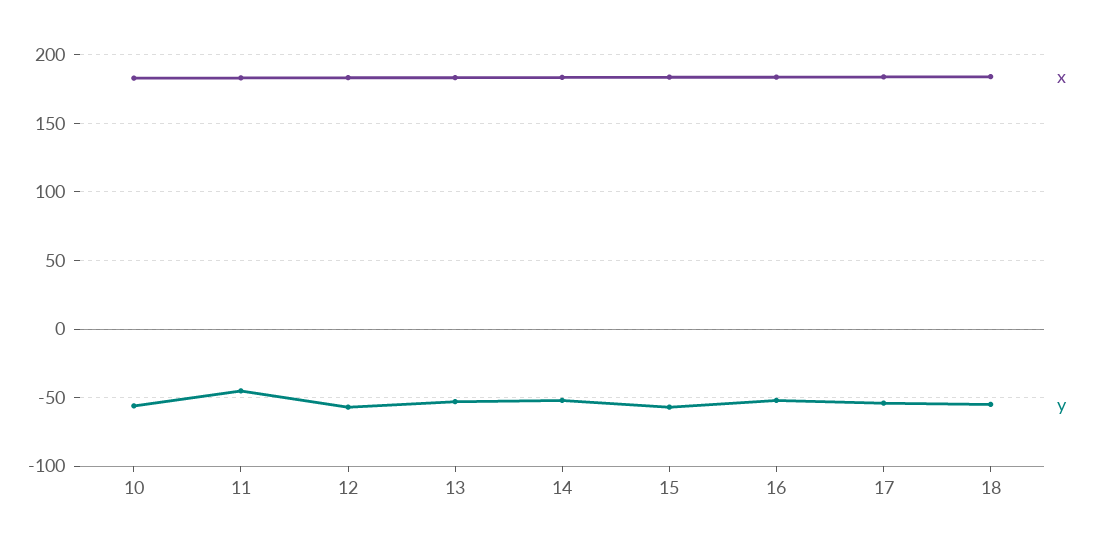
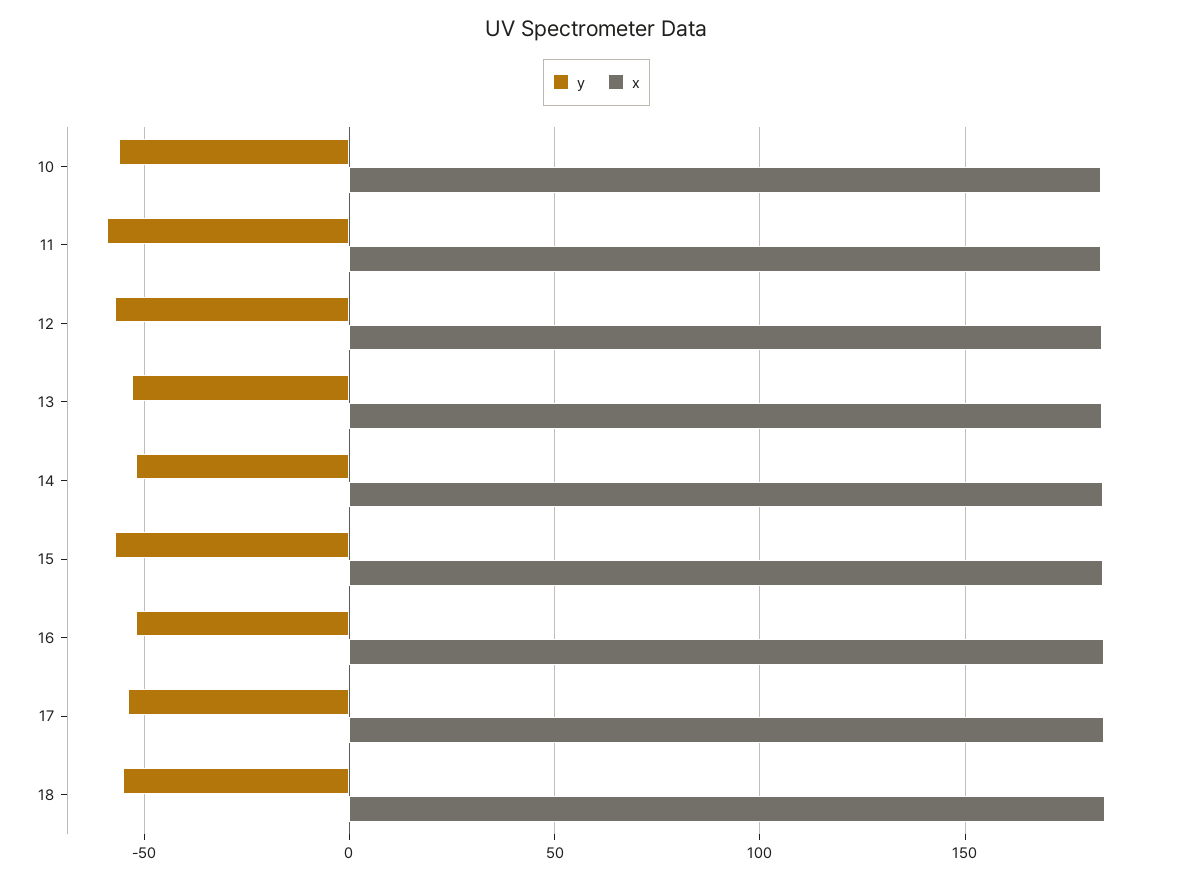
  {
    "x": {
      "10": 185,
      "11": 185,
      "12": 185,
      "13": 185,
      "14": 185,
      "15": 185,
      "16": 185,
      "17": 185,
      "18": 185
    },
    "y": {
      "10": -55,
-     "11": -45,
+     "11": -60,
      "12": -55,
      "13": -55,
      "14": -50,
      "15": -55,
      "16": -50,
      "17": -55,
      "18": -55
    }
  }

